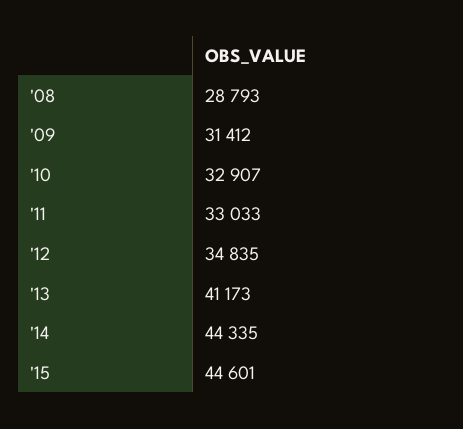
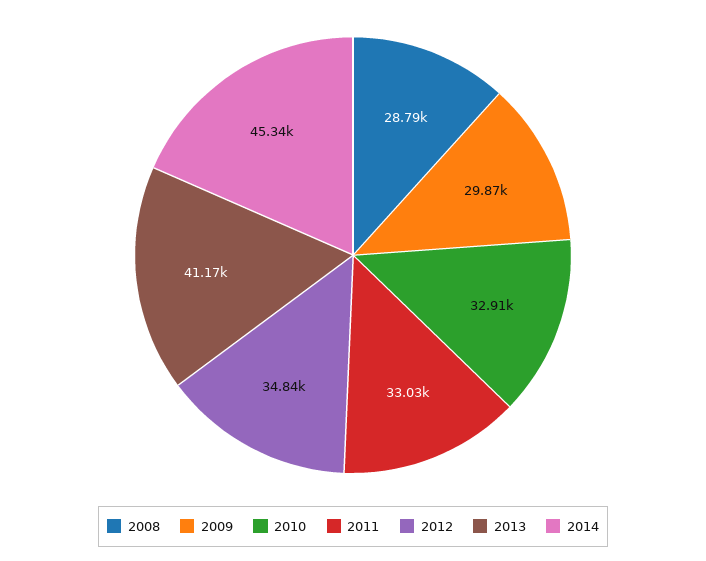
  {
    "'08": 28793,
-   "'09": 31412,
+   "'09": 29870,
    "'10": 32907,
    "'11": 33033,
    "'12": 34835,
    "'13": 41173,
-   "'14": 44335,
+   "'14": 45340
-   "'15": 44601
  }

